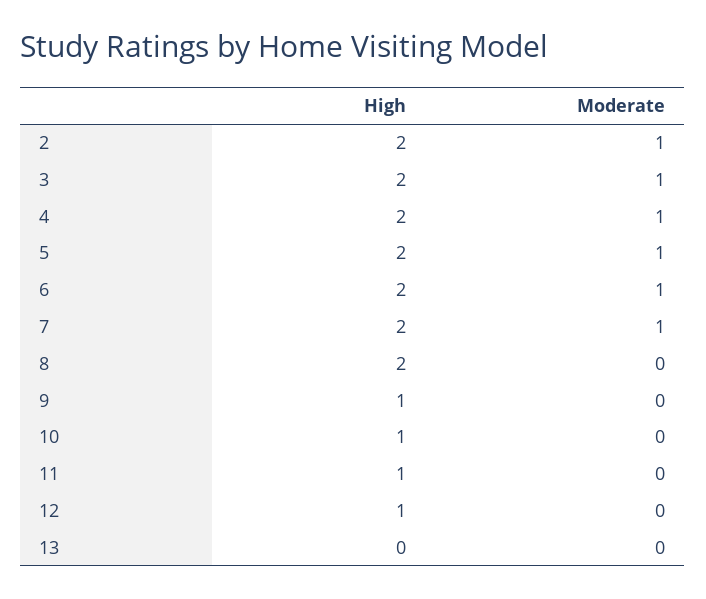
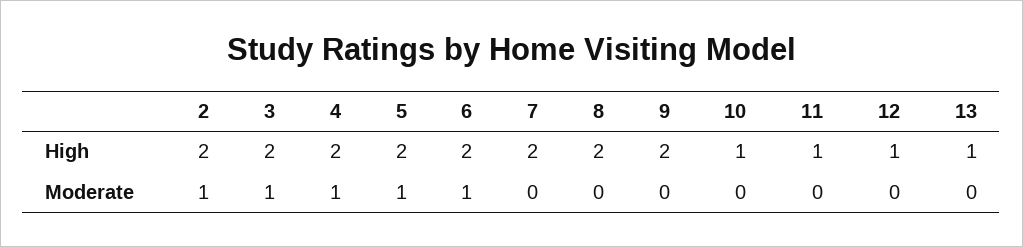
  {
    "High": {
      "2": 2,
      "3": 2,
      "4": 2,
      "5": 2,
      "6": 2,
      "7": 2,
      "8": 2,
-     "9": 1,
+     "9": 2,
      "10": 1,
      "11": 1,
      "12": 1,
-     "13": 0
+     "13": 1
    },
    "Moderate": {
      "2": 1,
      "3": 1,
      "4": 1,
      "5": 1,
      "6": 1,
-     "7": 1,
+     "7": 0,
      "8": 0,
      "9": 0,
      "10": 0,
      "11": 0,
      "12": 0,
      "13": 0
    }
  }

